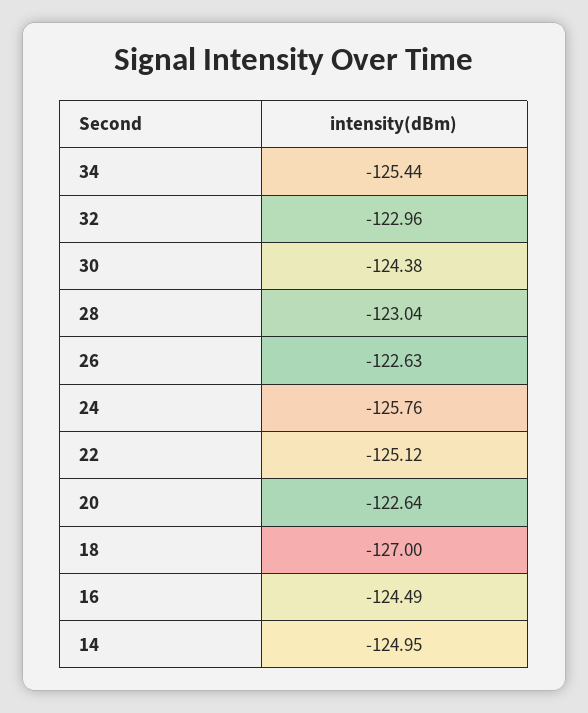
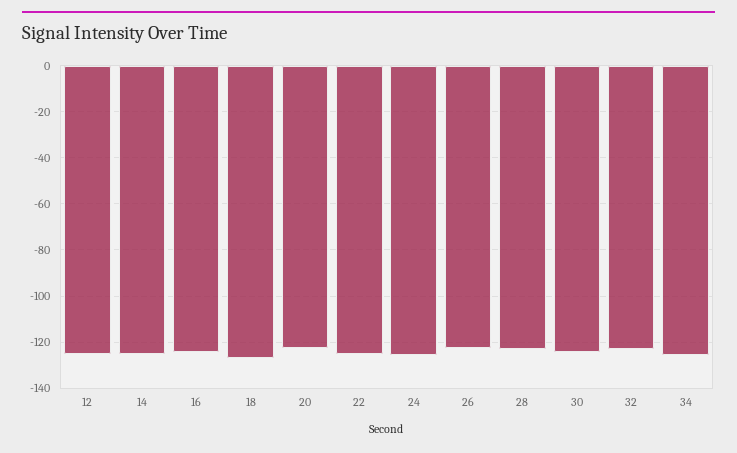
  {
    "34": -125.44,
    "32": -122.96,
    "30": -124.38,
    "28": -123.04,
    "26": -122.63,
    "24": -125.76,
    "22": -125.12,
    "20": -122.64,
    "18": -127,
    "16": -124.49,
-   "14": -124.95
+   "14": -124.95,
+   "12": -125
  }

